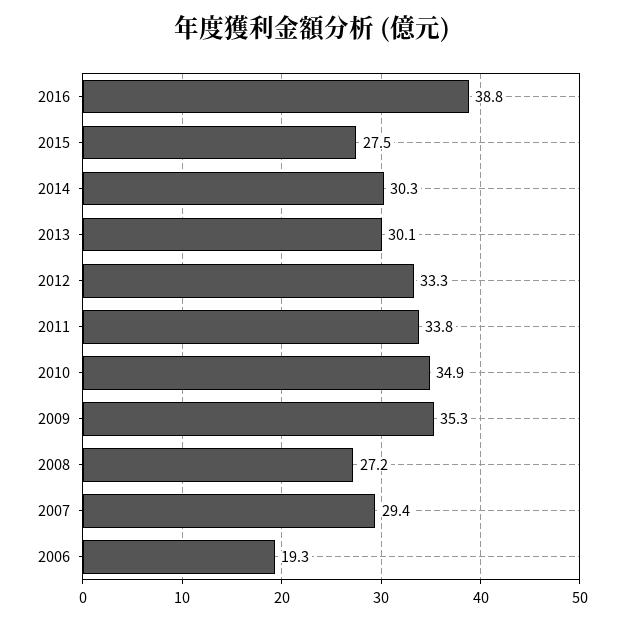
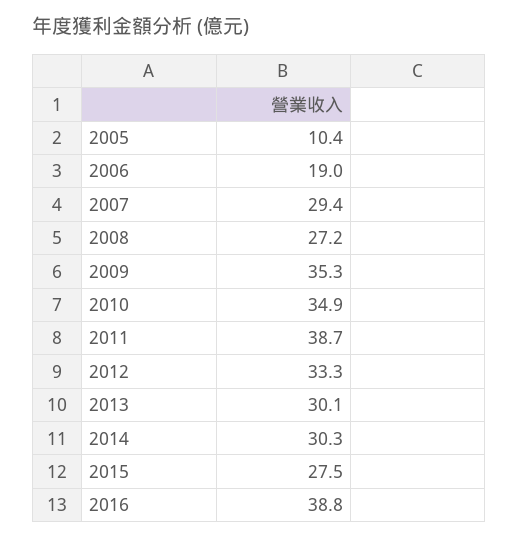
  {
    "2016": 38.8,
    "2015": 27.5,
    "2014": 30.3,
    "2013": 30.1,
    "2012": 33.3,
-   "2011": 33.8,
+   "2011": 38.7,
    "2010": 34.9,
    "2009": 35.3,
    "2008": 27.2,
    "2007": 29.4,
-   "2006": 19.3
+   "2006": 19,
+   "2005": 10.4
  }

